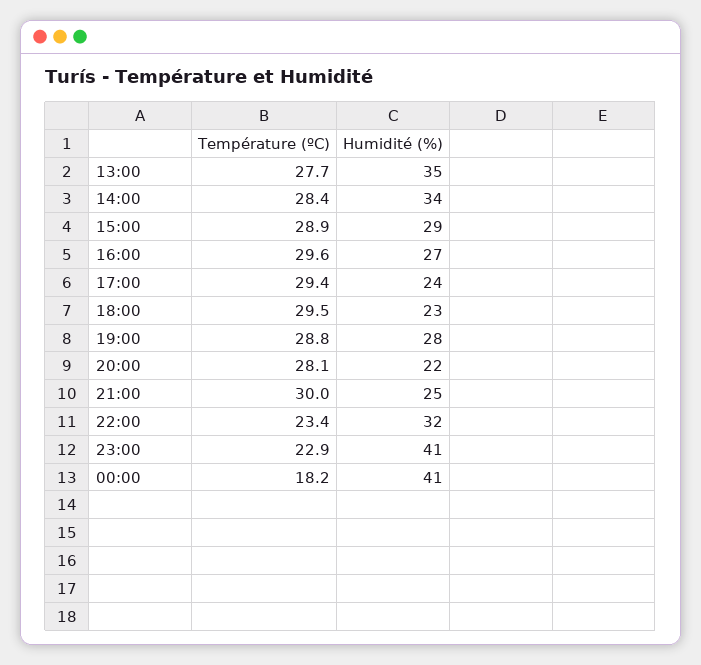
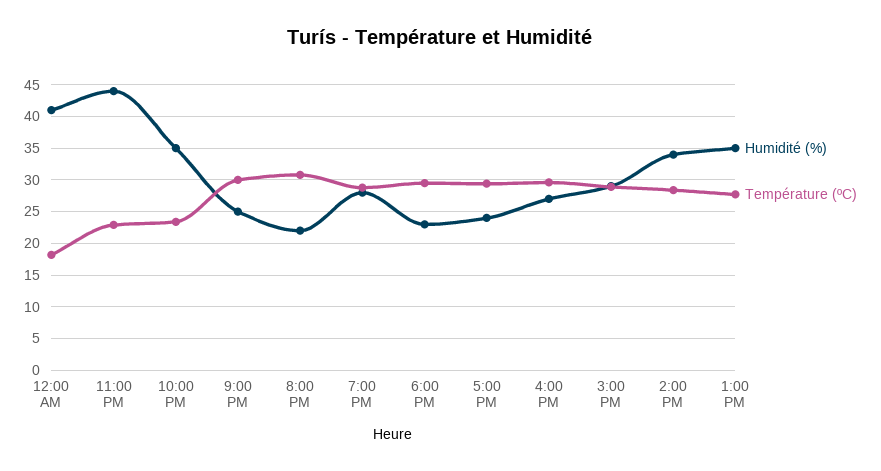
  {
    "Température (ºC)": {
      "13:00": 27.7,
      "14:00": 28.4,
      "15:00": 28.9,
      "16:00": 29.6,
      "17:00": 29.4,
      "18:00": 29.5,
      "19:00": 28.8,
-     "20:00": 28.1,
+     "20:00": 31,
      "21:00": 30,
      "22:00": 23.4,
      "23:00": 22.9,
      "00:00": 18.2
    },
    "Humidité (%)": {
      "13:00": 35,
      "14:00": 34,
      "15:00": 29,
      "16:00": 27,
      "17:00": 24,
      "18:00": 23,
      "19:00": 28,
      "20:00": 22,
      "21:00": 25,
-     "22:00": 32,
+     "22:00": 35,
-     "23:00": 41,
+     "23:00": 44,
      "00:00": 41
    }
  }

